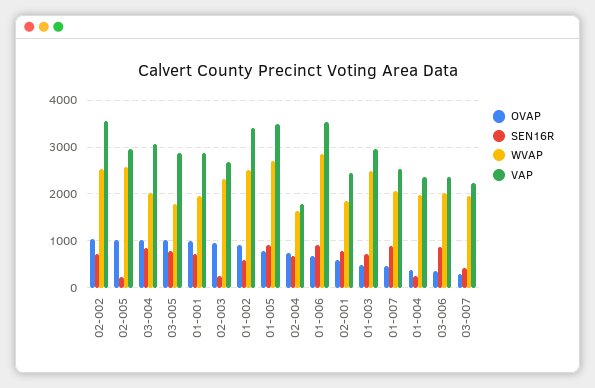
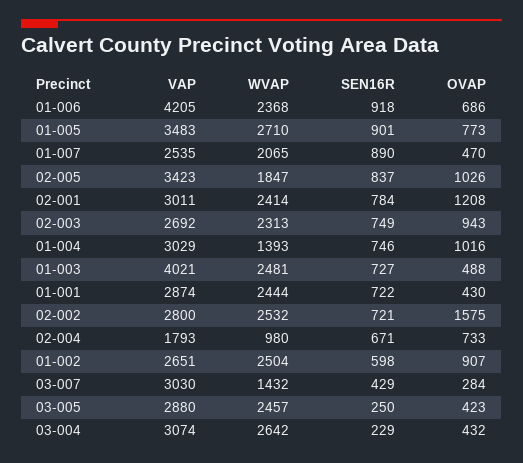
  {
    "OVAP": {
-     "02-002": 1000,
+     "02-002": 1575,
      "02-005": 1026,
-     "03-004": 1000,
+     "03-004": 432,
-     "03-005": 1000,
+     "03-005": 423,
-     "01-001": 1000,
+     "01-001": 430,
      "02-003": 943,
      "01-002": 907,
      "01-005": 773,
      "02-004": 733,
      "01-006": 686,
-     "02-001": 600,
+     "02-001": 1208,
      "01-003": 488,
      "01-007": 470,
-     "01-004": 400,
+     "01-004": 1016,
-     "03-006": 400,
      "03-007": 284
    },
    "SEN16R": {
      "02-002": 721,
-     "02-005": 200,
+     "02-005": 837,
-     "03-004": 800,
+     "03-004": 229,
-     "03-005": 800,
+     "03-005": 250,
      "01-001": 722,
-     "02-003": 200,
+     "02-003": 749,
      "01-002": 598,
      "01-005": 901,
      "02-004": 671,
      "01-006": 918,
      "02-001": 784,
      "01-003": 727,
      "01-007": 890,
-     "01-004": 200,
+     "01-004": 746,
-     "03-006": 800,
      "03-007": 429
    },
    "WVAP": {
      "02-002": 2532,
-     "02-005": 2600,
+     "02-005": 1847,
-     "03-004": 2000,
+     "03-004": 2642,
-     "03-005": 1800,
+     "03-005": 2457,
-     "01-001": 2000,
+     "01-001": 2444,
      "02-003": 2313,
      "01-002": 2504,
      "01-005": 2710,
-     "02-004": 1600,
+     "02-004": 980,
-     "01-006": 2800,
+     "01-006": 2368,
-     "02-001": 1800,
+     "02-001": 2414,
      "01-003": 2481,
      "01-007": 2065,
-     "01-004": 2000,
+     "01-004": 1393,
-     "03-006": 2000,
-     "03-007": 2000
+     "03-007": 1432
    },
    "VAP": {
-     "02-002": 3600,
+     "02-002": 2800,
-     "02-005": 3000,
+     "02-005": 3423,
      "03-004": 3074,
      "03-005": 2880,
      "01-001": 2874,
      "02-003": 2692,
-     "01-002": 3400,
+     "01-002": 2651,
      "01-005": 3483,
      "02-004": 1793,
-     "01-006": 3600,
+     "01-006": 4205,
-     "02-001": 2400,
+     "02-001": 3011,
-     "01-003": 3000,
+     "01-003": 4021,
      "01-007": 2535,
-     "01-004": 2400,
+     "01-004": 3029,
-     "03-006": 2400,
-     "03-007": 2200
+     "03-007": 3030
    }
  }

